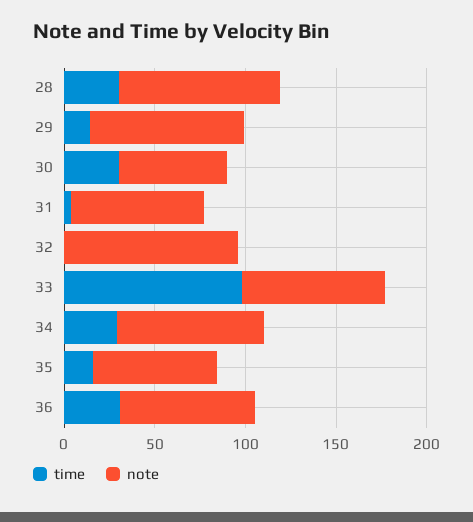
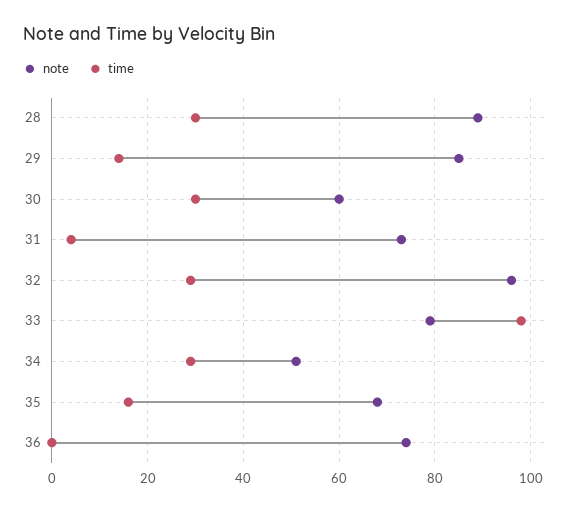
  {
    "time": {
      "28": 30,
      "29": 15,
      "30": 30,
      "31": 5,
-     "32": 0,
+     "32": 30,
      "33": 100,
      "34": 30,
      "35": 15,
-     "36": 30
+     "36": 0
    },
    "note": {
      "28": 90,
      "29": 85,
      "30": 60,
      "31": 75,
      "32": 95,
      "33": 80,
-     "34": 80,
+     "34": 50,
      "35": 70,
      "36": 75
    }
  }

